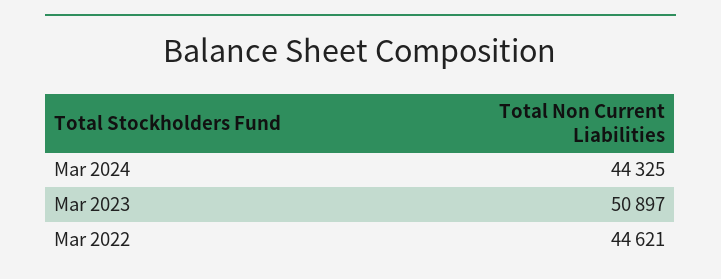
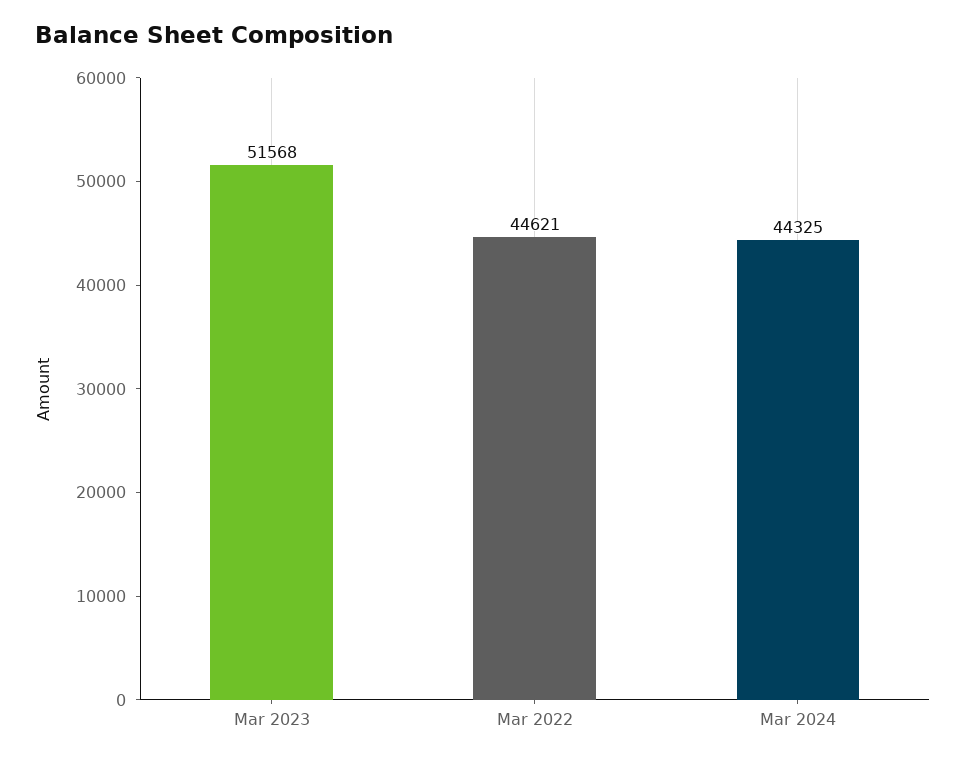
  {
    "Mar 2024": 44325,
-   "Mar 2023": 50897,
+   "Mar 2023": 51568,
    "Mar 2022": 44621
  }

